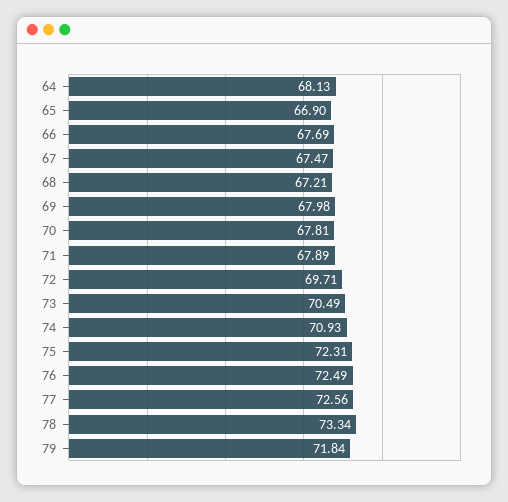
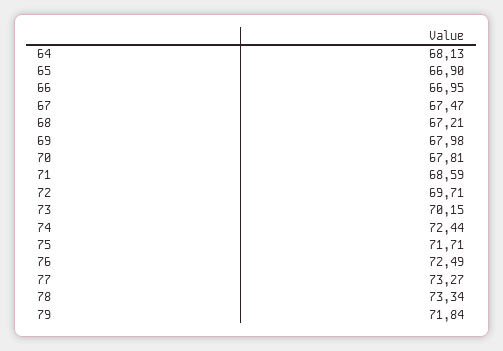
  {
    "64": 68.13,
    "65": 66.9,
-   "66": 67.69,
+   "66": 66.95,
    "67": 67.47,
    "68": 67.21,
    "69": 67.98,
    "70": 67.81,
-   "71": 67.89,
+   "71": 68.59,
    "72": 69.71,
-   "73": 70.49,
+   "73": 70.15,
-   "74": 70.93,
+   "74": 72.44,
-   "75": 72.31,
+   "75": 71.71,
    "76": 72.49,
-   "77": 72.56,
+   "77": 73.27,
    "78": 73.34,
    "79": 71.84
  }

